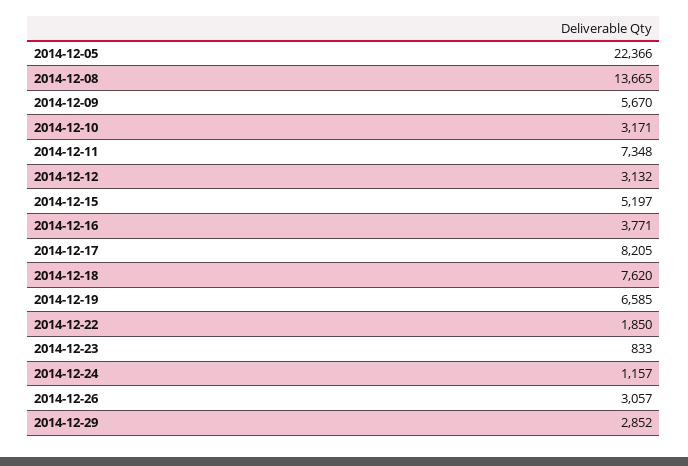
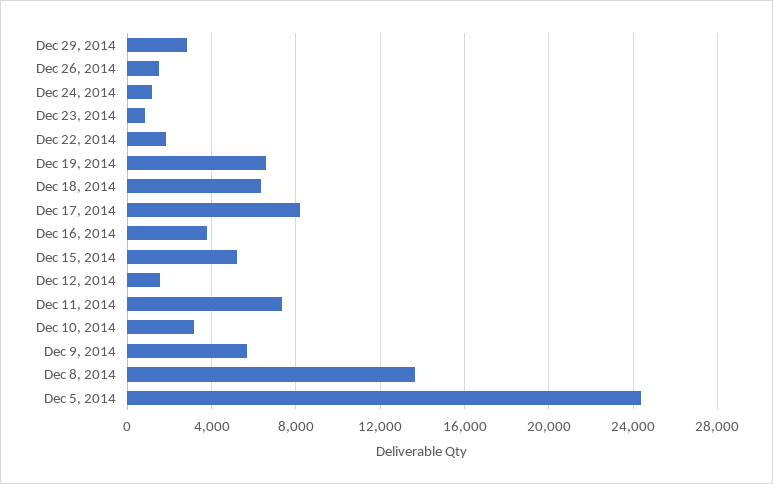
  {
-   "2014-12-05": 22366,
+   "2014-12-05": 24500,
    "2014-12-08": 13665,
    "2014-12-09": 5670,
    "2014-12-10": 3171,
    "2014-12-11": 7348,
-   "2014-12-12": 3132,
+   "2014-12-12": 1500,
    "2014-12-15": 5197,
    "2014-12-16": 3771,
    "2014-12-17": 8205,
-   "2014-12-18": 7620,
+   "2014-12-18": 6500,
    "2014-12-19": 6585,
    "2014-12-22": 1850,
    "2014-12-23": 833,
    "2014-12-24": 1157,
-   "2014-12-26": 3057,
+   "2014-12-26": 1500,
    "2014-12-29": 2852
  }

